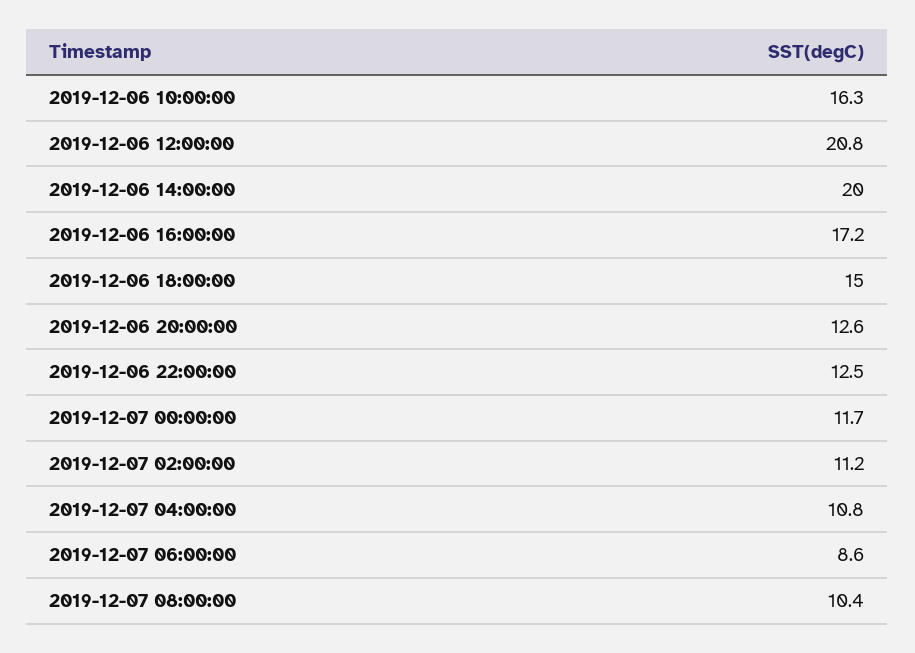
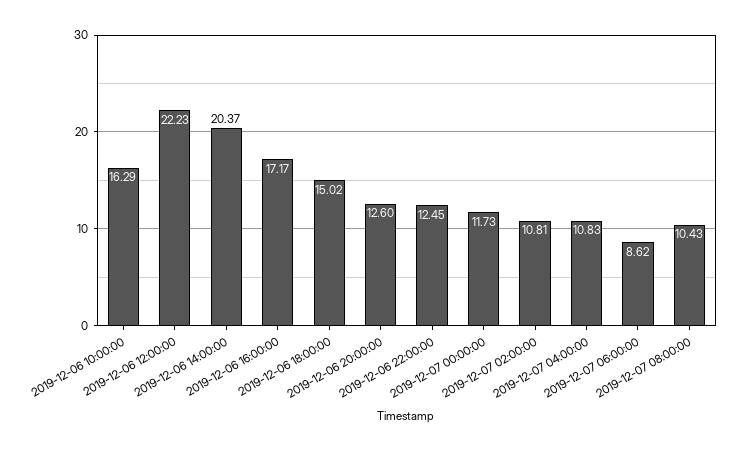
  {
    "2019-12-06 10:00:00": 16.29,
-   "2019-12-06 12:00:00": 20.8,
+   "2019-12-06 12:00:00": 22.23,
-   "2019-12-06 14:00:00": 20,
+   "2019-12-06 14:00:00": 20.37,
    "2019-12-06 16:00:00": 17.17,
    "2019-12-06 18:00:00": 15.02,
    "2019-12-06 20:00:00": 12.6,
    "2019-12-06 22:00:00": 12.45,
    "2019-12-07 00:00:00": 11.73,
-   "2019-12-07 02:00:00": 11.2,
+   "2019-12-07 02:00:00": 10.81,
    "2019-12-07 04:00:00": 10.83,
    "2019-12-07 06:00:00": 8.62,
    "2019-12-07 08:00:00": 10.43
  }

